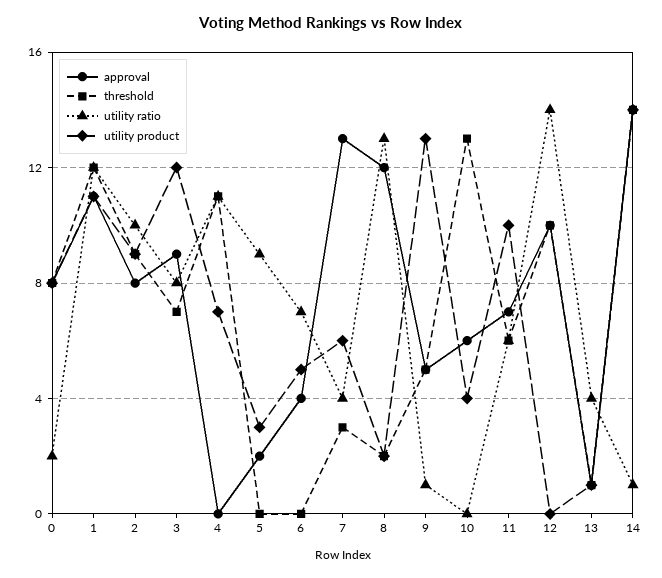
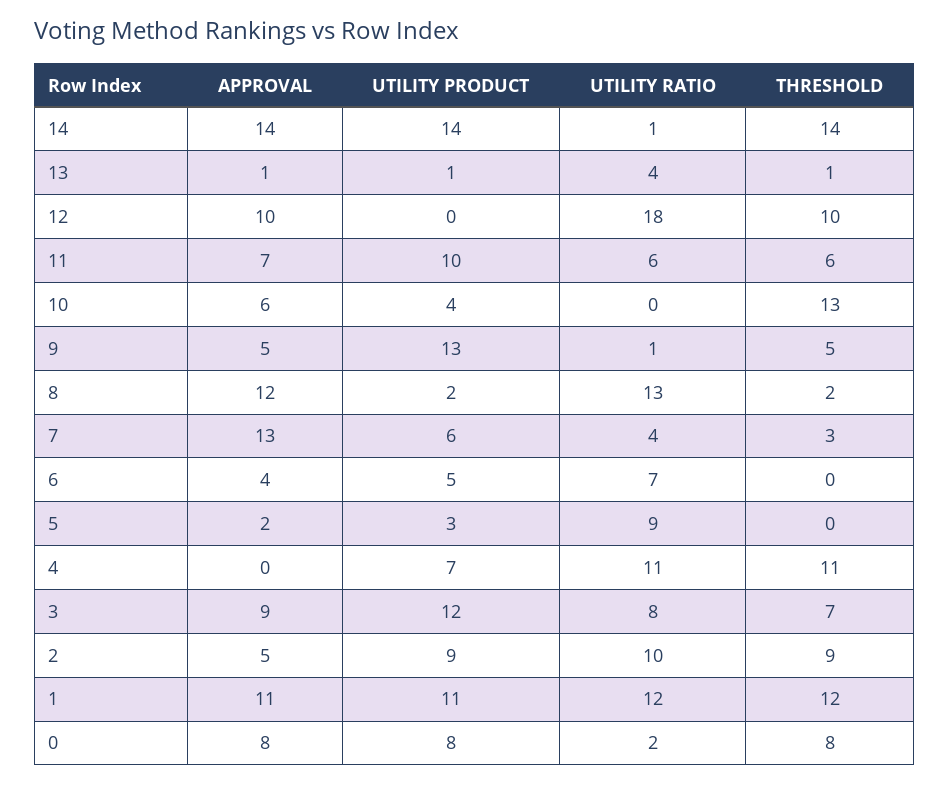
  {
    "approval": {
      "0": 8,
      "1": 11,
-     "2": 8,
+     "2": 5,
      "3": 9,
      "4": 0,
      "5": 2,
      "6": 4,
      "7": 13,
      "8": 12,
      "9": 5,
      "10": 6,
      "11": 7,
      "12": 10,
      "13": 1,
      "14": 14
    },
    "threshold": {
      "0": 8,
      "1": 12,
      "2": 9,
      "3": 7,
      "4": 11,
      "5": 0,
      "6": 0,
      "7": 3,
      "8": 2,
      "9": 5,
      "10": 13,
      "11": 6,
      "12": 10,
      "13": 1,
      "14": 14
    },
    "utility ratio": {
      "0": 2,
      "1": 12,
      "2": 10,
      "3": 8,
      "4": 11,
      "5": 9,
      "6": 7,
      "7": 4,
      "8": 13,
      "9": 1,
      "10": 0,
      "11": 6,
-     "12": 14,
+     "12": 18,
      "13": 4,
      "14": 1
    },
    "utility product": {
      "0": 8,
      "1": 11,
      "2": 9,
      "3": 12,
      "4": 7,
      "5": 3,
      "6": 5,
      "7": 6,
      "8": 2,
      "9": 13,
      "10": 4,
      "11": 10,
      "12": 0,
      "13": 1,
      "14": 14
    }
  }

